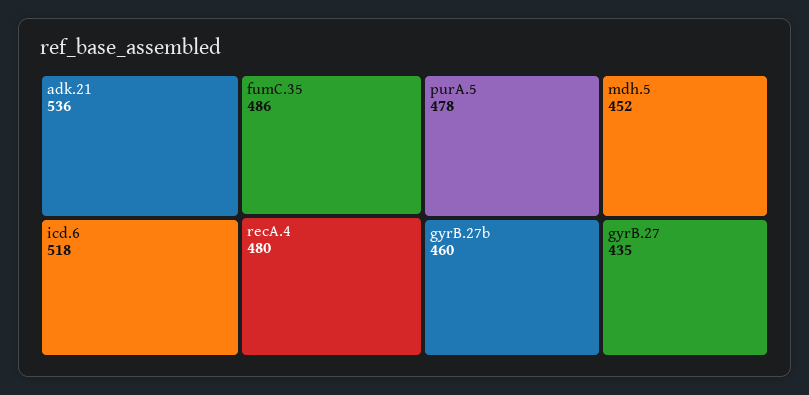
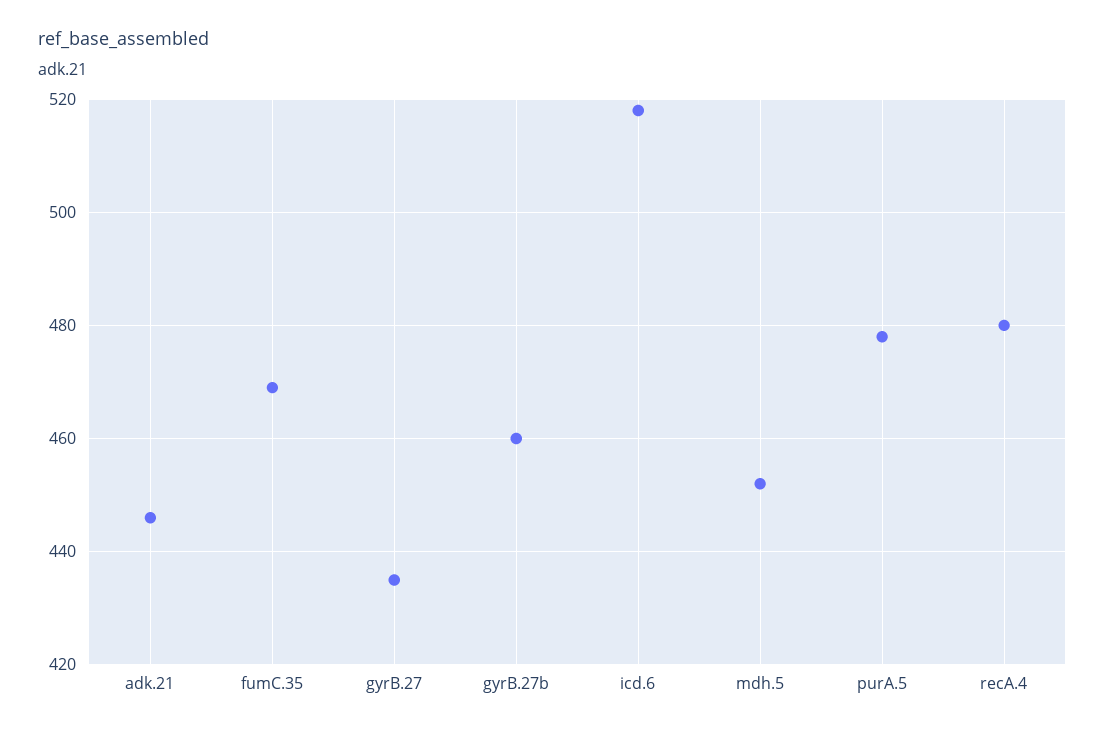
  {
-   "adk.21": 536,
+   "adk.21": 445,
    "icd.6": 518,
-   "fumC.35": 486,
+   "fumC.35": 470,
    "recA.4": 480,
    "purA.5": 478,
    "gyrB.27b": 460,
    "mdh.5": 452,
    "gyrB.27": 435
  }

